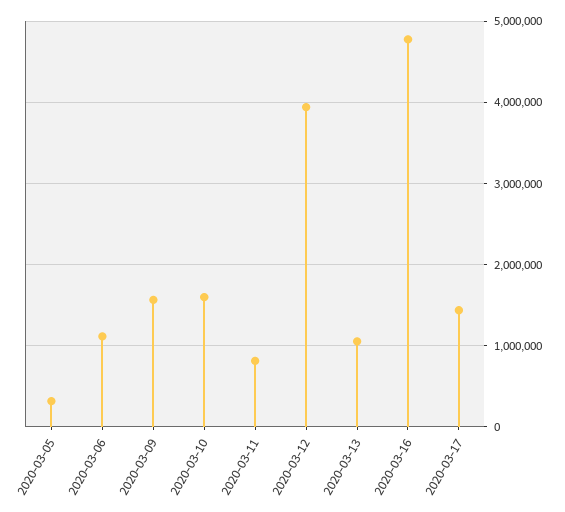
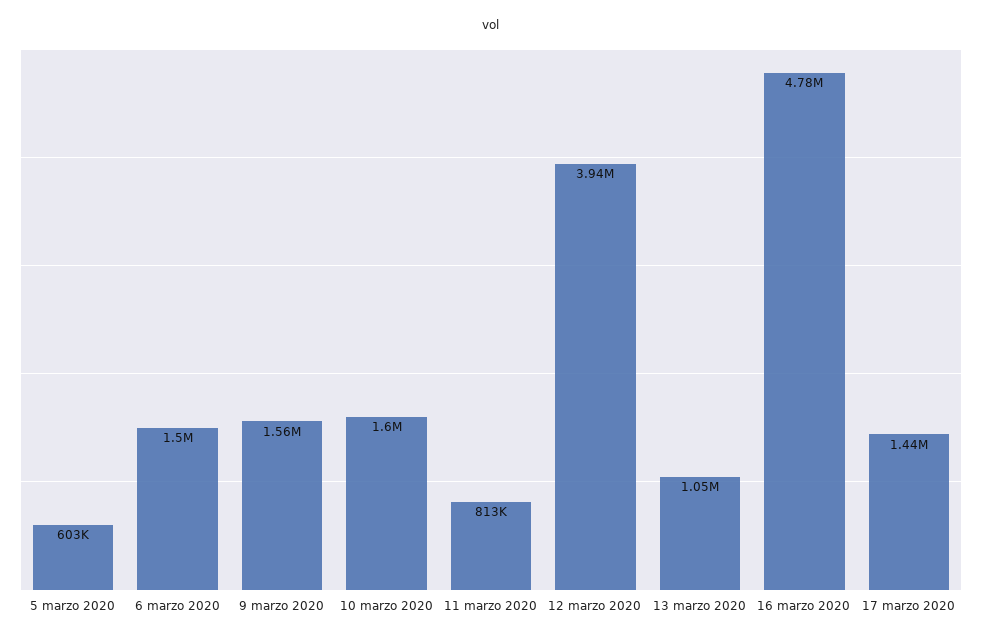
  {
-   "2020-03-05": 300000,
+   "2020-03-05": 603000,
-   "2020-03-06": 1100000,
+   "2020-03-06": 1500000,
    "2020-03-09": 1560000,
    "2020-03-10": 1600000,
    "2020-03-11": 813000,
    "2020-03-12": 3940000,
    "2020-03-13": 1050000,
    "2020-03-16": 4780000,
    "2020-03-17": 1440000
  }

